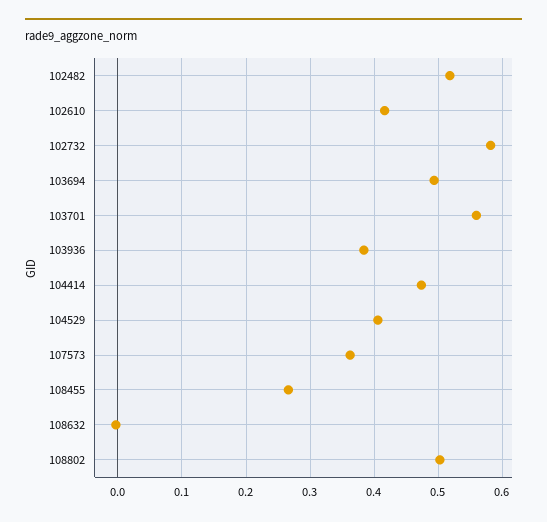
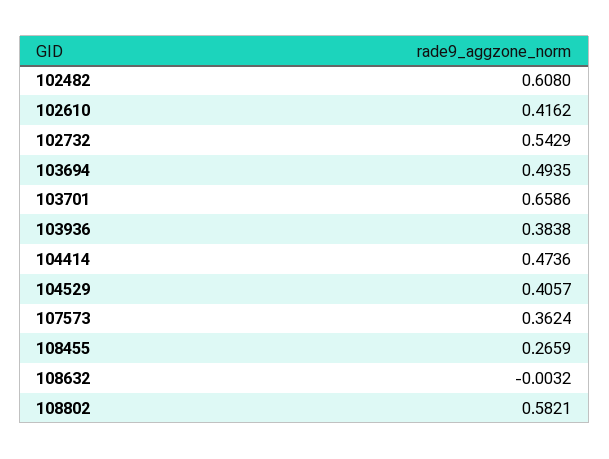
  {
-   "102482": 0.52,
+   "102482": 0.608,
    "102610": 0.4162,
-   "102732": 0.58,
+   "102732": 0.5429,
    "103694": 0.4935,
-   "103701": 0.56,
+   "103701": 0.6586,
    "103936": 0.3838,
    "104414": 0.4736,
    "104529": 0.4057,
    "107573": 0.3624,
    "108455": 0.2659,
    "108632": -0.0032,
-   "108802": 0.5
+   "108802": 0.5821
  }

